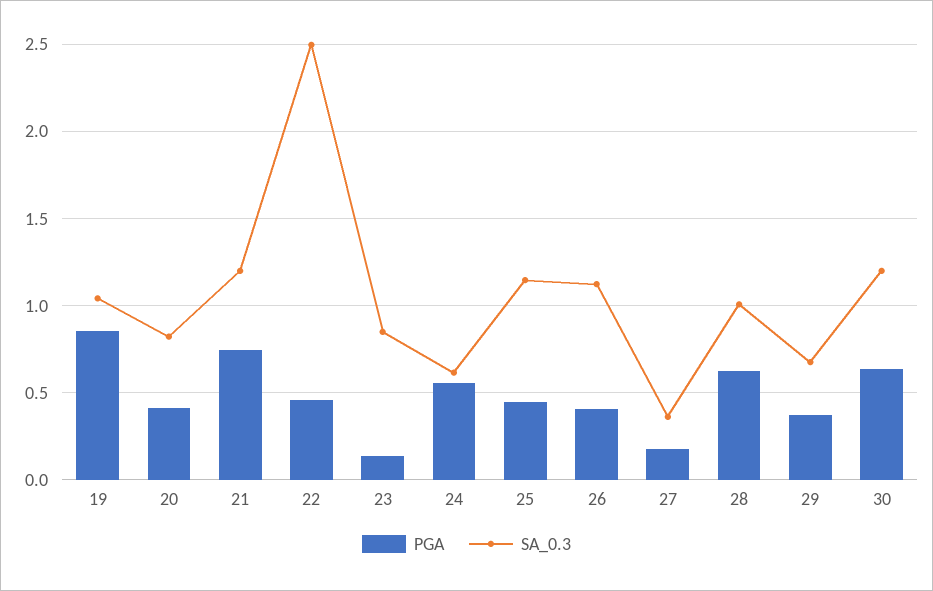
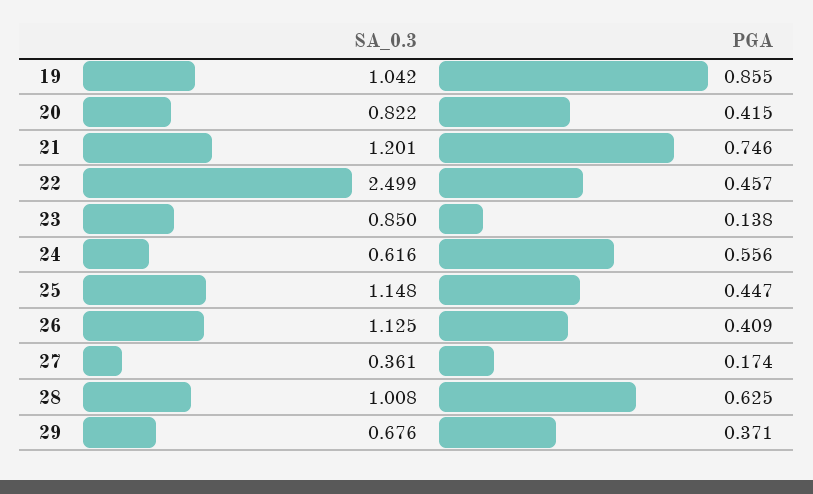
  {
    "PGA": {
      "19": 0.855,
      "20": 0.415,
      "21": 0.746,
      "22": 0.457,
      "23": 0.138,
      "24": 0.556,
      "25": 0.447,
      "26": 0.409,
      "27": 0.174,
      "28": 0.625,
-     "29": 0.371,
+     "29": 0.371
-     "30": 0.65
    },
    "SA_0.3": {
      "19": 1.042,
      "20": 0.822,
      "21": 1.201,
      "22": 2.499,
      "23": 0.85,
      "24": 0.616,
      "25": 1.148,
      "26": 1.125,
      "27": 0.361,
      "28": 1.008,
-     "29": 0.676,
+     "29": 0.676
-     "30": 1.2
    }
  }

